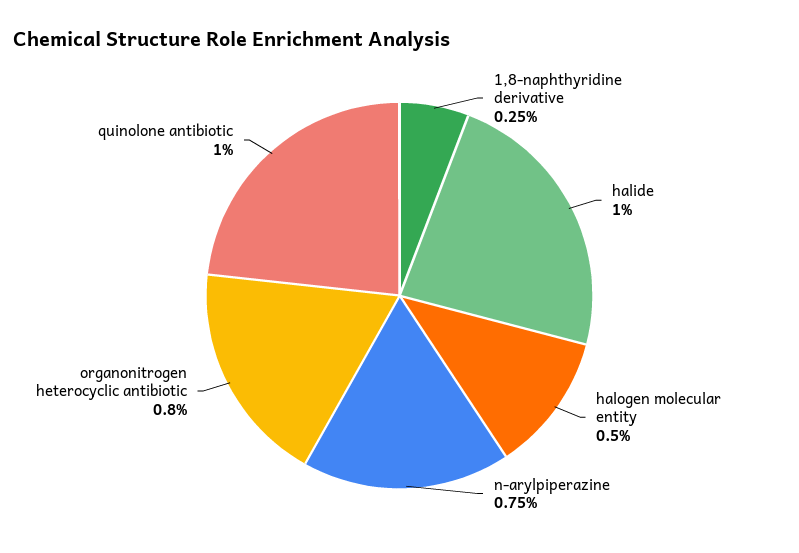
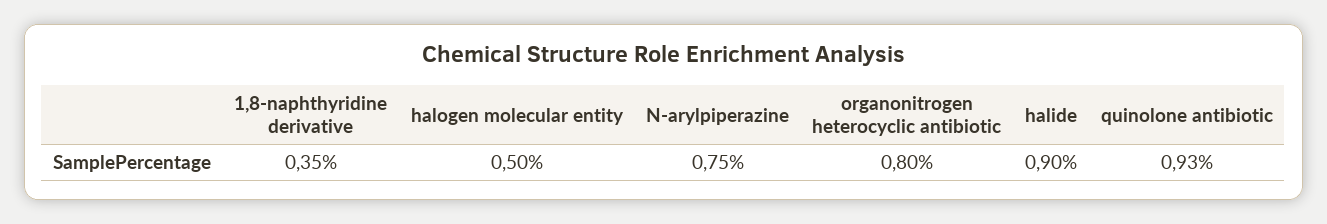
  {
-   "1,8-naphthyridine derivative": 0.25,
+   "1,8-naphthyridine derivative": 0.35,
-   "halide": 1,
+   "halide": 0.9,
    "halogen molecular entity": 0.5,
    "n-arylpiperazine": 0.75,
    "organonitrogen heterocyclic antibiotic": 0.8,
-   "quinolone antibiotic": 1
+   "quinolone antibiotic": 0.93
  }

